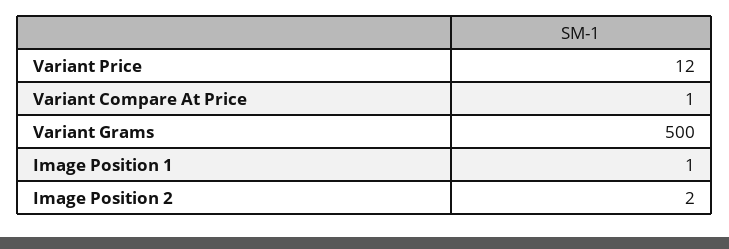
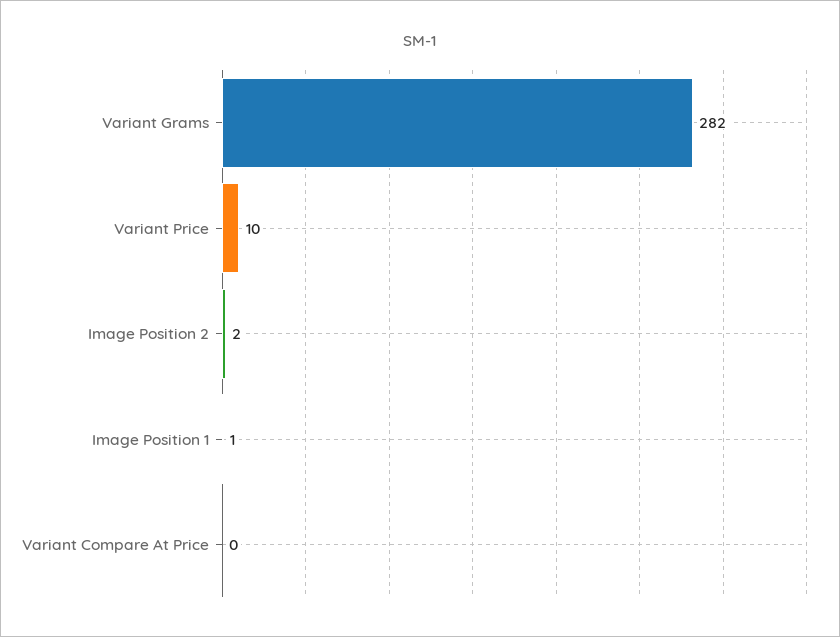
  {
-   "Variant Price": 12,
+   "Variant Price": 10,
-   "Variant Compare At Price": 1,
+   "Variant Compare At Price": 0,
-   "Variant Grams": 500,
+   "Variant Grams": 282,
    "Image Position 1": 1,
    "Image Position 2": 2
  }

